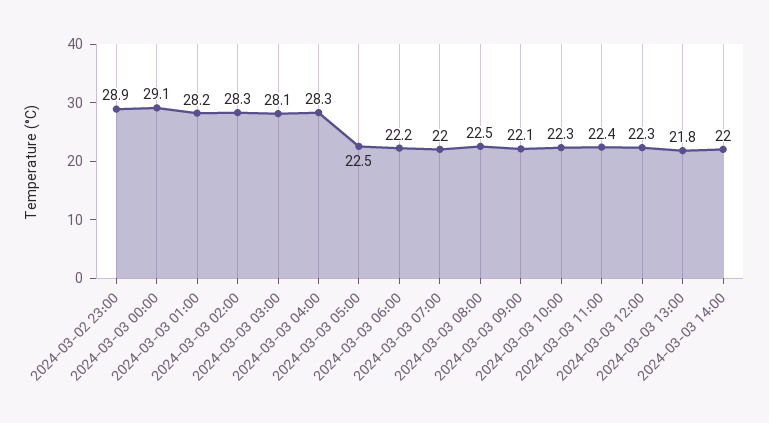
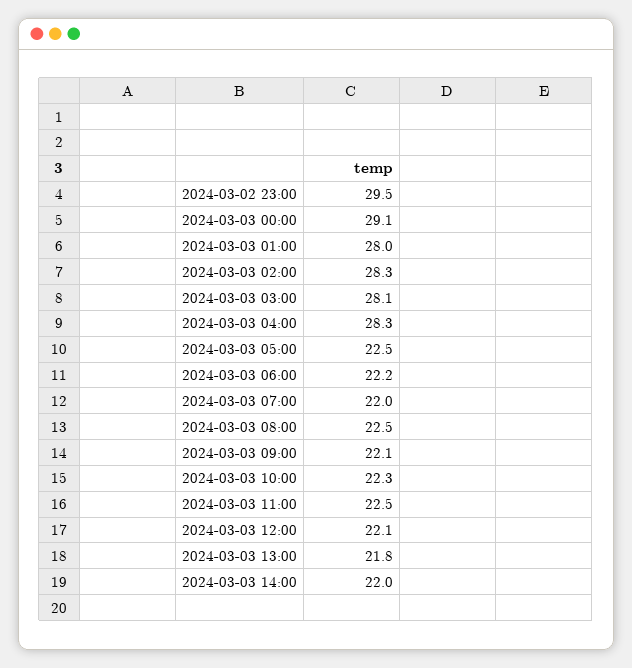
  {
-   "2024-03-02 23:00": 28.9,
+   "2024-03-02 23:00": 29.5,
    "2024-03-03 00:00": 29.1,
-   "2024-03-03 01:00": 28.2,
+   "2024-03-03 01:00": 28,
    "2024-03-03 02:00": 28.3,
    "2024-03-03 03:00": 28.1,
    "2024-03-03 04:00": 28.3,
    "2024-03-03 05:00": 22.5,
    "2024-03-03 06:00": 22.2,
    "2024-03-03 07:00": 22,
    "2024-03-03 08:00": 22.5,
    "2024-03-03 09:00": 22.1,
    "2024-03-03 10:00": 22.3,
-   "2024-03-03 11:00": 22.4,
+   "2024-03-03 11:00": 22.5,
-   "2024-03-03 12:00": 22.3,
+   "2024-03-03 12:00": 22.1,
    "2024-03-03 13:00": 21.8,
    "2024-03-03 14:00": 22
  }

